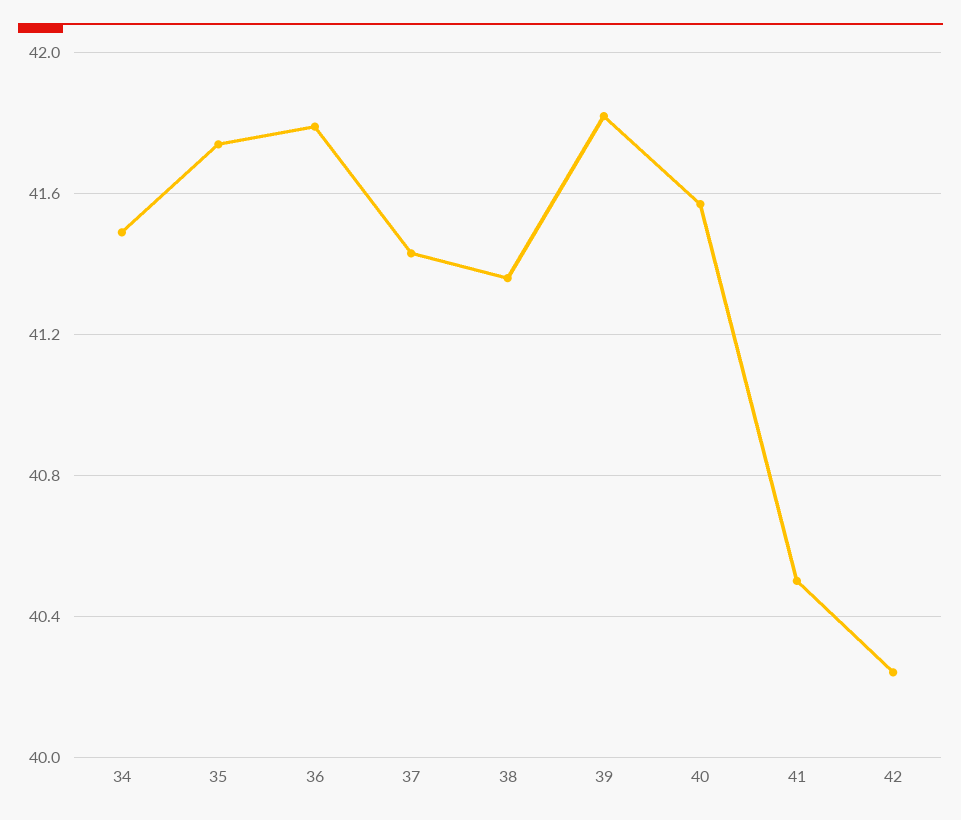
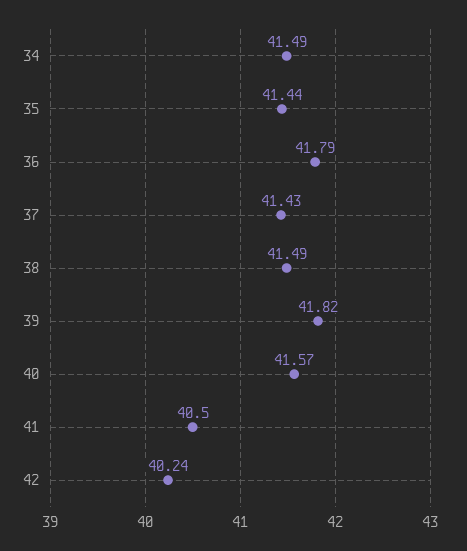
  {
    "34": 41.49,
-   "35": 41.75,
+   "35": 41.44,
    "36": 41.79,
    "37": 41.43,
-   "38": 41.35,
+   "38": 41.49,
    "39": 41.82,
    "40": 41.57,
    "41": 40.5,
    "42": 40.24
  }

